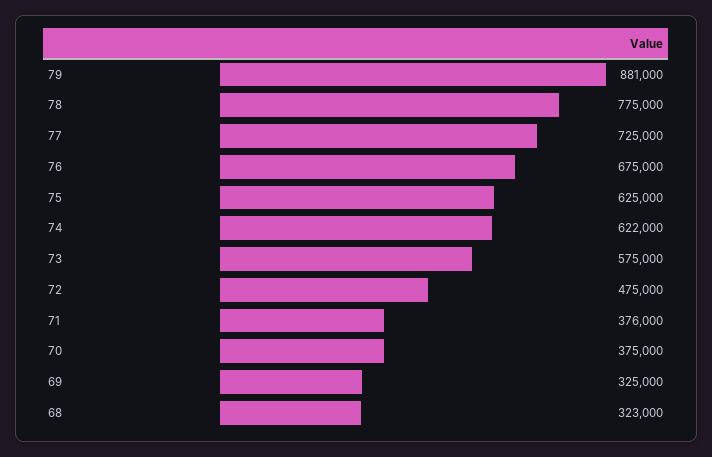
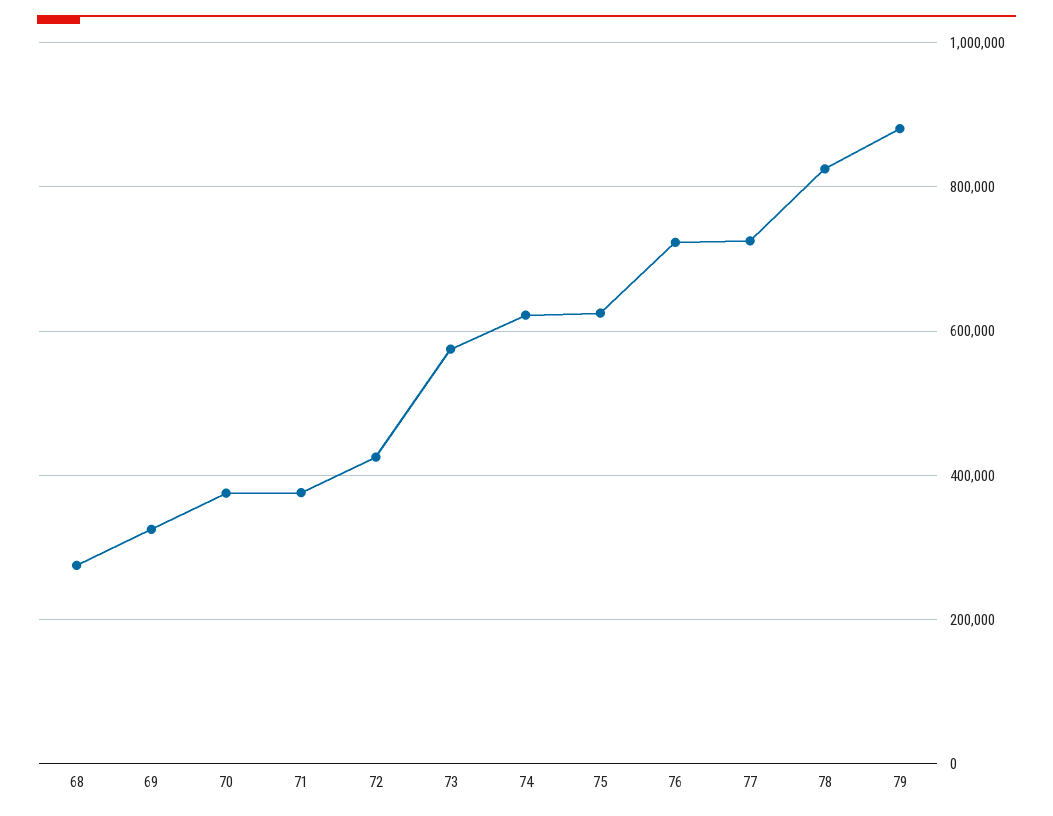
  {
    "79": 881000,
-   "78": 775000,
+   "78": 820000,
    "77": 725000,
-   "76": 675000,
+   "76": 720000,
    "75": 625000,
    "74": 622000,
    "73": 575000,
-   "72": 475000,
+   "72": 420000,
    "71": 376000,
    "70": 375000,
    "69": 325000,
-   "68": 323000
+   "68": 280000
  }

